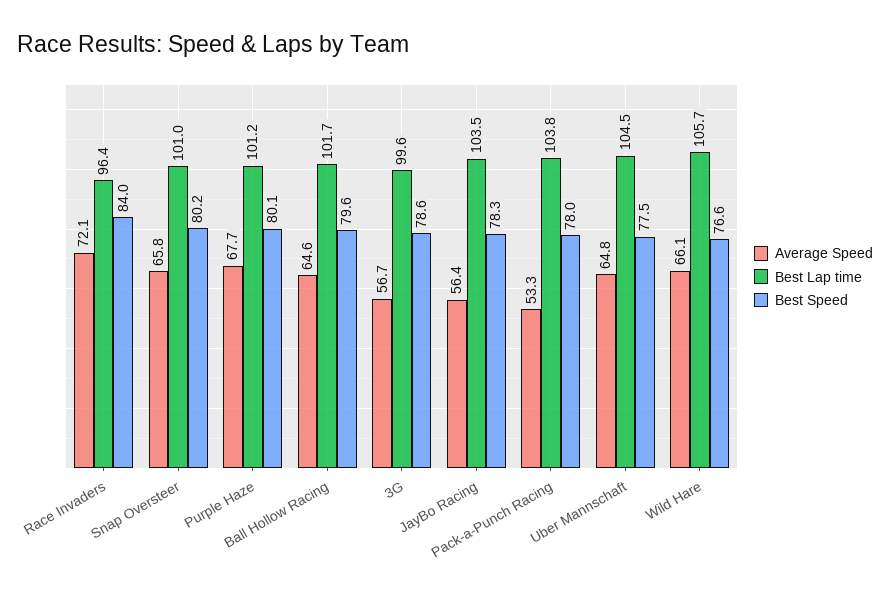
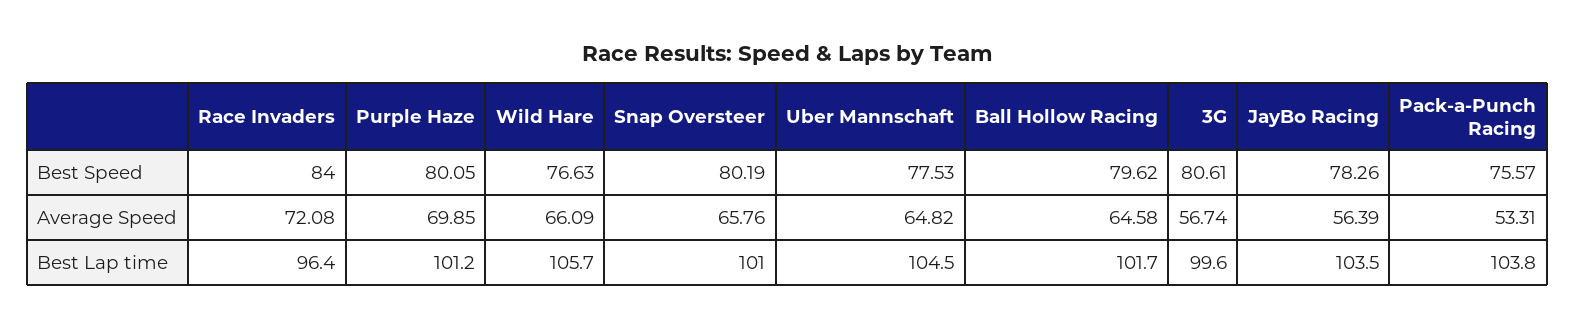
  {
    "Average Speed": {
      "Race Invaders": 72.08,
      "Snap Oversteer": 65.76,
-     "Purple Haze": 67.7,
+     "Purple Haze": 69.85,
      "Ball Hollow Racing": 64.58,
      "3G": 56.74,
      "JayBo Racing": 56.39,
      "Pack-a-Punch Racing": 53.31,
      "Uber Mannschaft": 64.82,
      "Wild Hare": 66.09
    },
    "Best Lap time": {
      "Race Invaders": 96.4,
      "Snap Oversteer": 101,
      "Purple Haze": 101.2,
      "Ball Hollow Racing": 101.7,
      "3G": 99.6,
      "JayBo Racing": 103.5,
      "Pack-a-Punch Racing": 103.8,
      "Uber Mannschaft": 104.5,
      "Wild Hare": 105.7
    },
    "Best Speed": {
      "Race Invaders": 84,
      "Snap Oversteer": 80.19,
      "Purple Haze": 80.05,
      "Ball Hollow Racing": 79.62,
-     "3G": 78.6,
+     "3G": 80.61,
      "JayBo Racing": 78.26,
-     "Pack-a-Punch Racing": 78,
+     "Pack-a-Punch Racing": 75.57,
      "Uber Mannschaft": 77.53,
      "Wild Hare": 76.63
    }
  }

